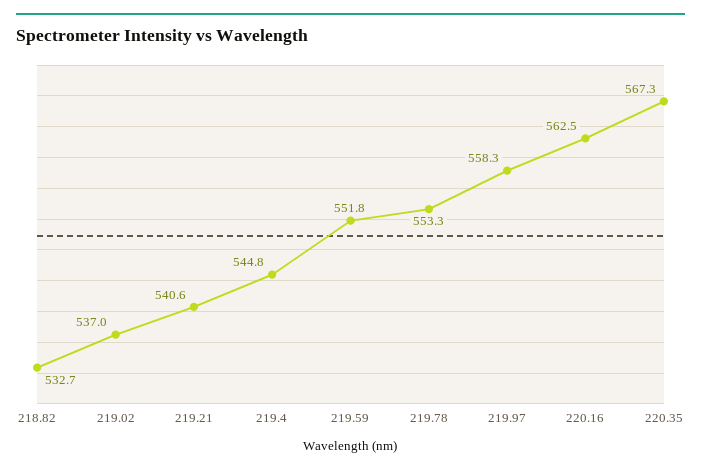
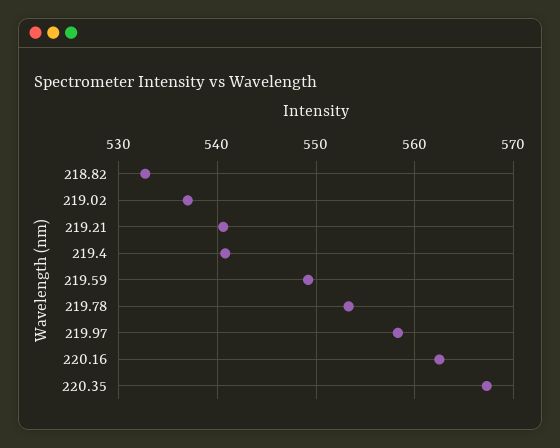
  {
    "218.82": 532.7,
    "219.02": 537,
    "219.21": 540.6,
-   "219.4": 544.8,
+   "219.4": 541,
-   "219.59": 551.8,
+   "219.59": 549,
    "219.78": 553.3,
    "219.97": 558.3,
    "220.16": 562.5,
    "220.35": 567.3
  }

